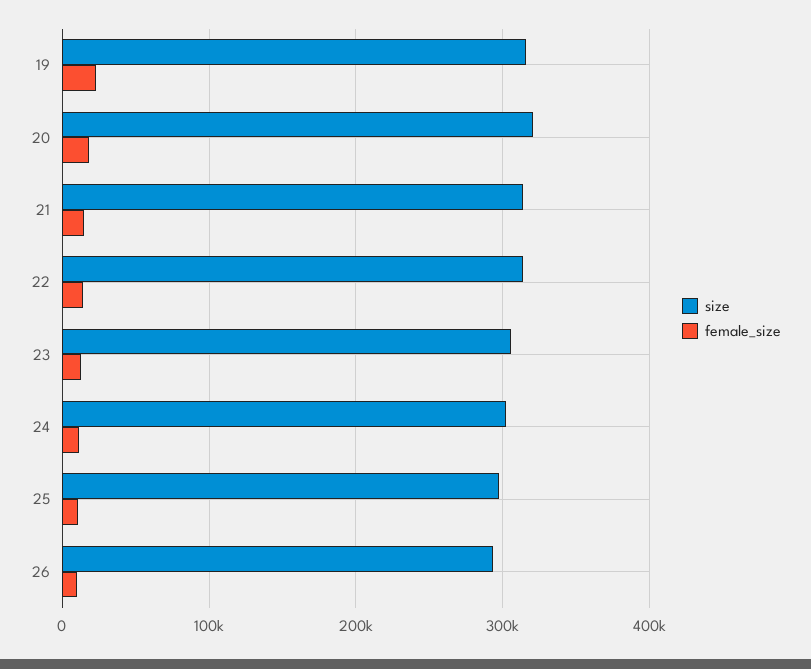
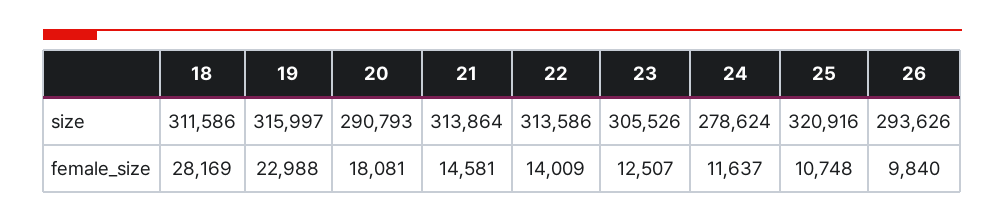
  {
    "size": {
      "19": 315997,
-     "20": 320000,
+     "20": 290793,
      "21": 313864,
      "22": 313586,
      "23": 305526,
-     "24": 300000,
+     "24": 278624,
-     "25": 300000,
+     "25": 320916,
-     "26": 293626
+     "26": 293626,
+     "18": 311586
    },
    "female_size": {
      "19": 22988,
      "20": 18081,
      "21": 14581,
      "22": 14009,
      "23": 12507,
      "24": 11637,
      "25": 10748,
-     "26": 9840
+     "26": 9840,
+     "18": 28169
    }
  }

